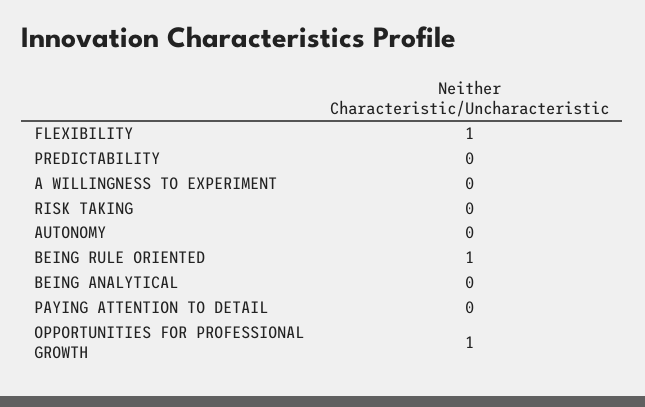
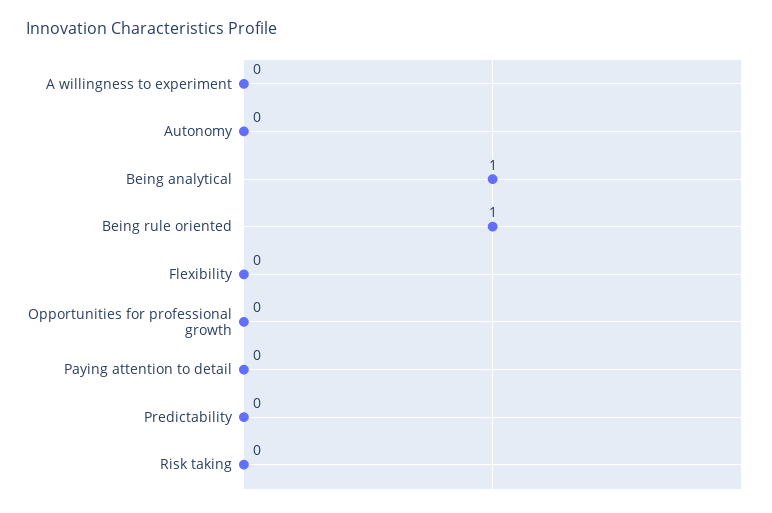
  {
-   "FLEXIBILITY": 1,
+   "FLEXIBILITY": 0,
    "PREDICTABILITY": 0,
    "A WILLINGNESS TO EXPERIMENT": 0,
    "RISK TAKING": 0,
    "AUTONOMY": 0,
    "BEING RULE ORIENTED": 1,
-   "BEING ANALYTICAL": 0,
+   "BEING ANALYTICAL": 1,
    "PAYING ATTENTION TO DETAIL": 0,
-   "OPPORTUNITIES FOR PROFESSIONAL GROWTH": 1
+   "OPPORTUNITIES FOR PROFESSIONAL GROWTH": 0
  }

